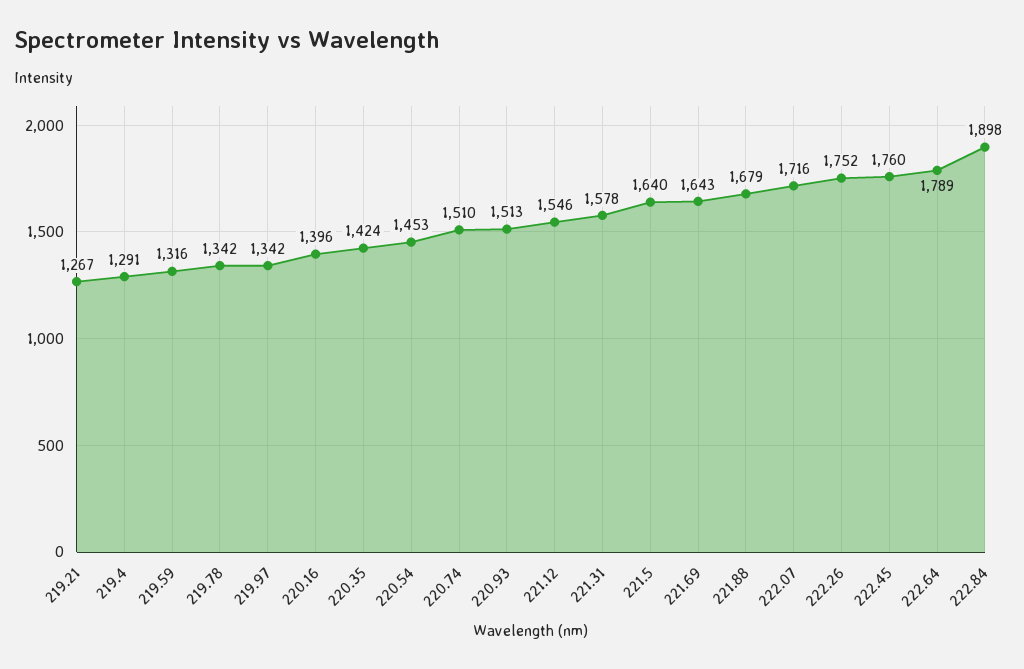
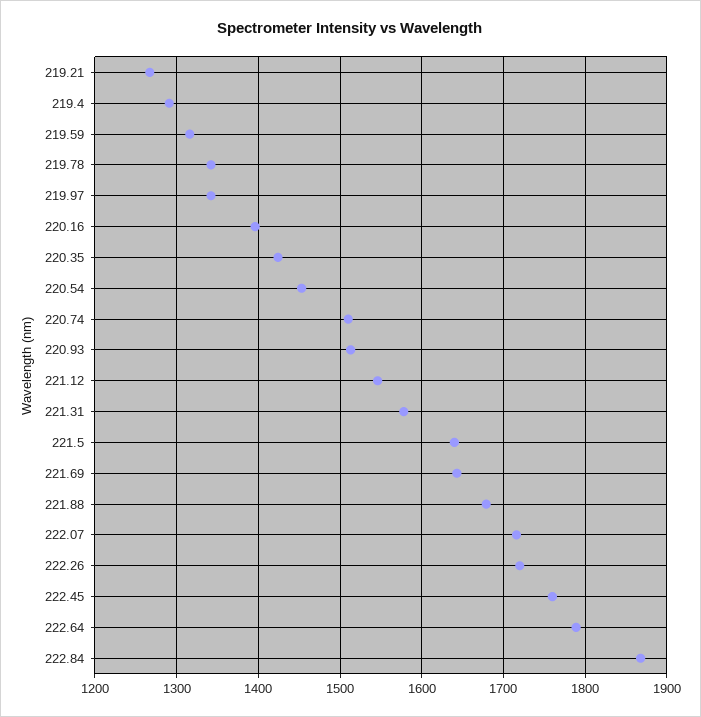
  {
    "219.21": 1267,
    "219.4": 1291,
    "219.59": 1316,
    "219.78": 1342,
    "219.97": 1342,
    "220.16": 1396,
    "220.35": 1424,
    "220.54": 1453,
    "220.74": 1510,
    "220.93": 1513,
    "221.12": 1546,
    "221.31": 1578,
    "221.5": 1640,
    "221.69": 1643,
    "221.88": 1679,
    "222.07": 1716,
-   "222.26": 1752,
+   "222.26": 1720,
    "222.45": 1760,
    "222.64": 1789,
-   "222.84": 1898
+   "222.84": 1870
  }

